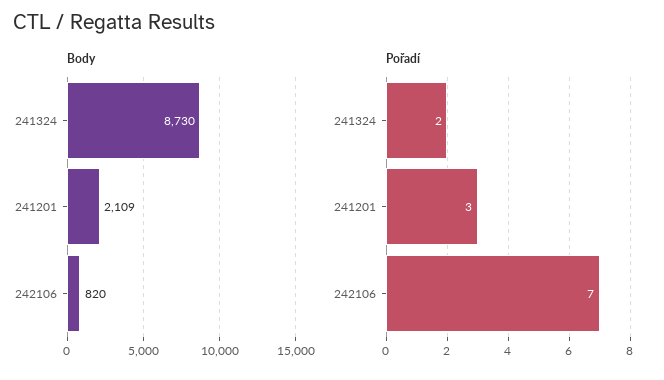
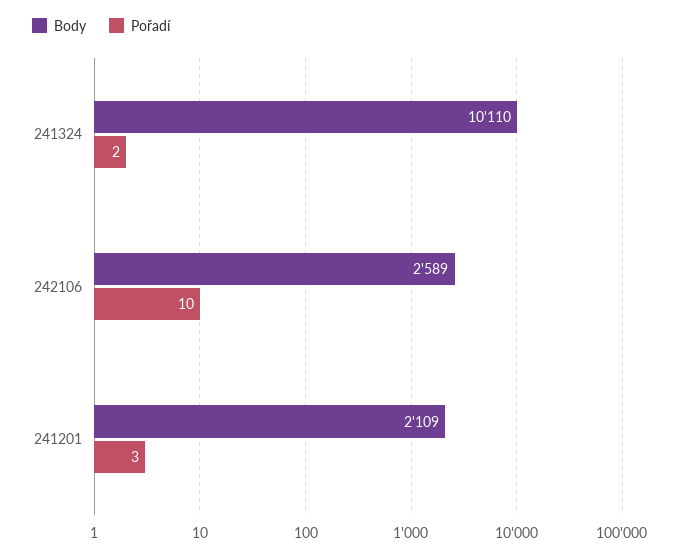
  {
    "Body": {
-     "241324": 8730,
+     "241324": 10110,
      "241201": 2109,
-     "242106": 820
+     "242106": 2589
    },
    "Pořadí": {
      "241324": 2,
      "241201": 3,
-     "242106": 7
+     "242106": 10
    }
  }

